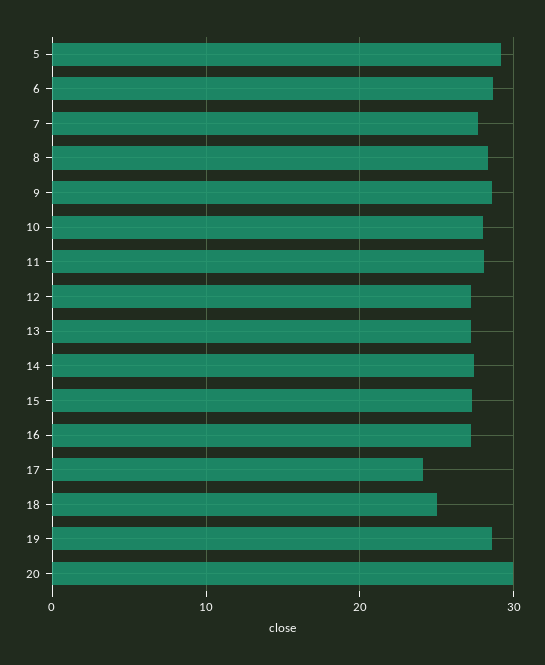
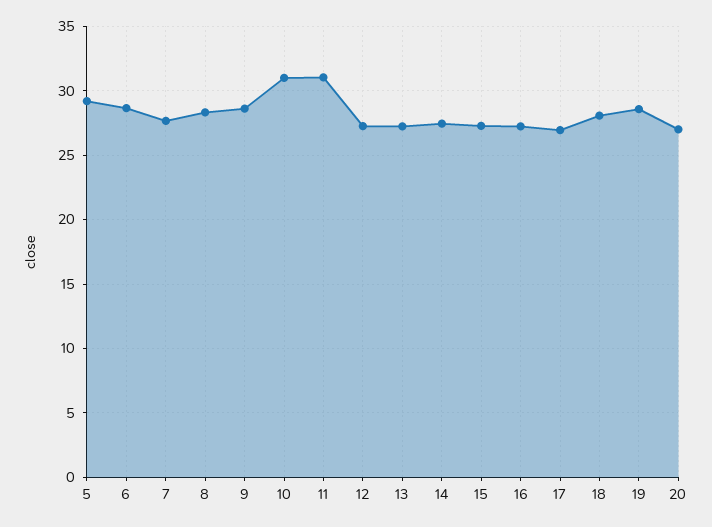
  {
    "5": 29,
    "6": 28.5,
    "7": 27.5,
    "8": 28.5,
    "9": 28.5,
-   "10": 28,
+   "10": 31,
-   "11": 28,
+   "11": 31,
    "12": 27.5,
    "13": 27,
    "14": 27.5,
    "15": 27.5,
    "16": 27,
-   "17": 24,
+   "17": 27,
-   "18": 25,
+   "18": 28,
    "19": 28.5,
-   "20": 30
+   "20": 27
  }

